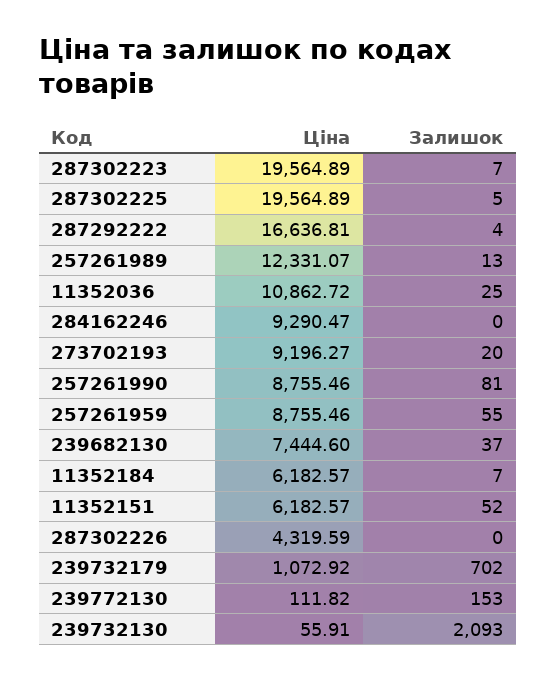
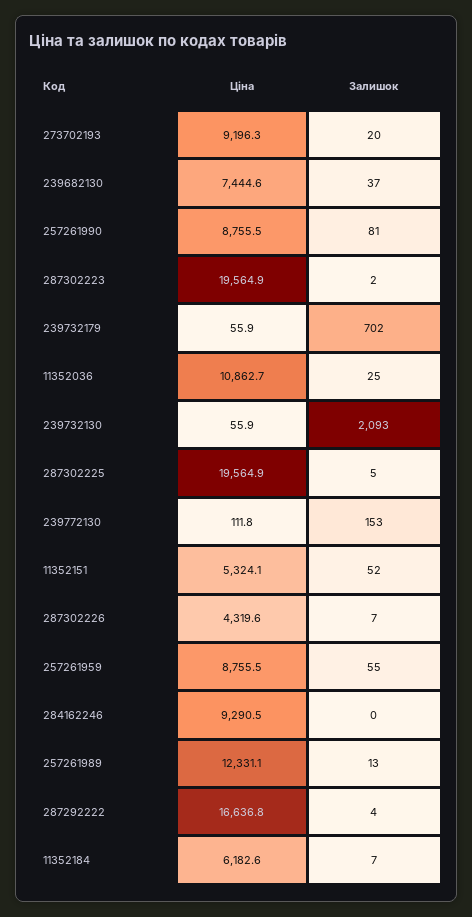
  {
    "Ціна": {
      "287302223": 19564.89,
      "287302225": 19564.89,
      "287292222": 16636.81,
      "257261989": 12331.07,
      "11352036": 10862.72,
      "284162246": 9290.47,
      "273702193": 9196.27,
      "257261990": 8755.46,
      "257261959": 8755.46,
      "239682130": 7444.6,
      "11352184": 6182.57,
-     "11352151": 6182.57,
+     "11352151": 5324.1,
      "287302226": 4319.59,
-     "239732179": 1072.92,
+     "239732179": 55.9,
      "239772130": 111.82,
      "239732130": 55.91
    },
    "Залишок": {
-     "287302223": 7,
+     "287302223": 2,
      "287302225": 5,
      "287292222": 4,
      "257261989": 13,
      "11352036": 25,
      "284162246": 0,
      "273702193": 20,
      "257261990": 81,
      "257261959": 55,
      "239682130": 37,
      "11352184": 7,
      "11352151": 52,
-     "287302226": 0,
+     "287302226": 7,
      "239732179": 702,
      "239772130": 153,
      "239732130": 2093
    }
  }

